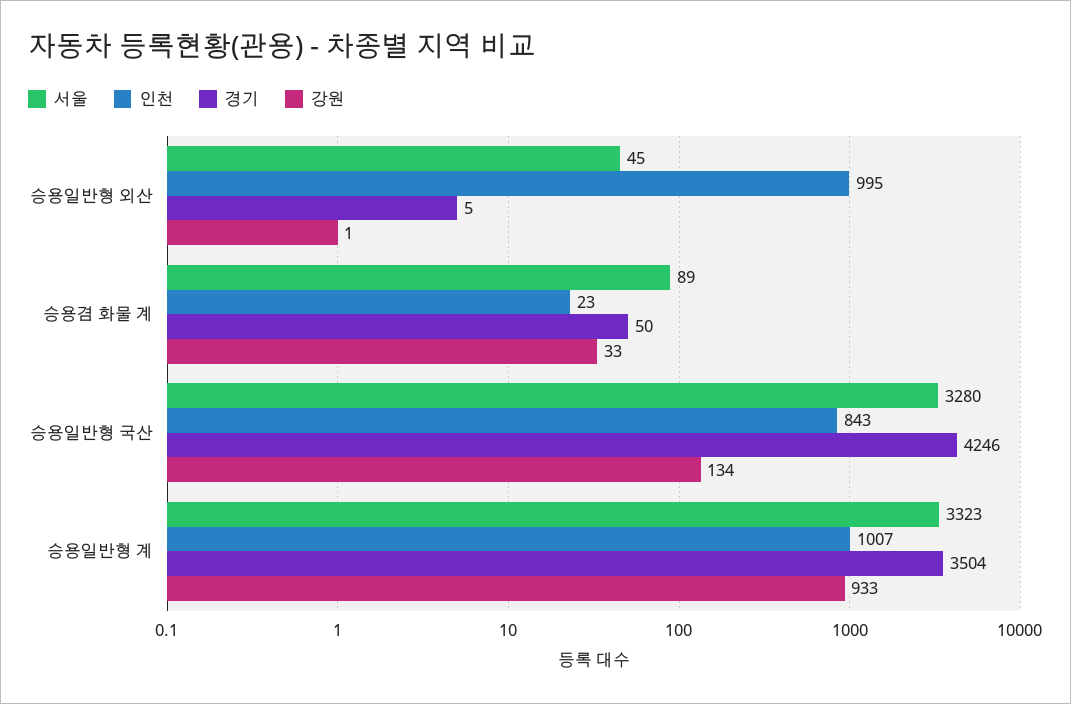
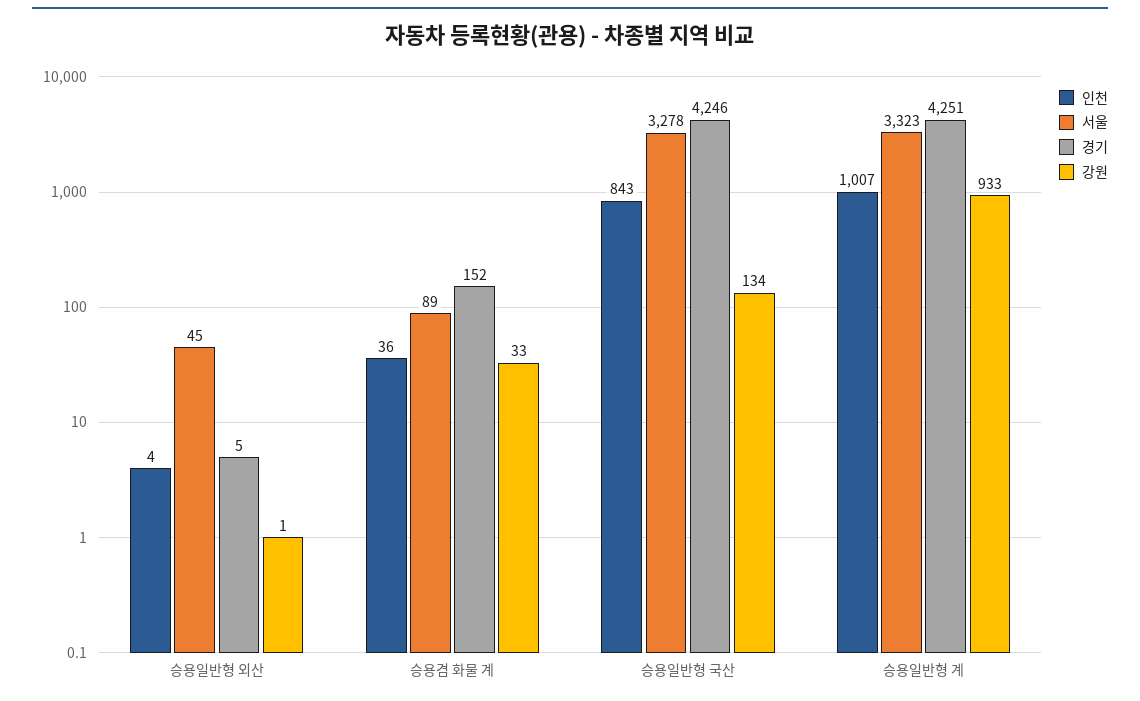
  {
    "서울": {
      "승용일반형 외산": 45,
      "승용겸 화물 계": 89,
-     "승용일반형 국산": 3280,
+     "승용일반형 국산": 3278,
      "승용일반형 계": 3323
    },
    "인천": {
-     "승용일반형 외산": 995,
+     "승용일반형 외산": 4,
-     "승용겸 화물 계": 23,
+     "승용겸 화물 계": 36,
      "승용일반형 국산": 843,
      "승용일반형 계": 1007
    },
    "경기": {
      "승용일반형 외산": 5,
-     "승용겸 화물 계": 50,
+     "승용겸 화물 계": 152,
      "승용일반형 국산": 4246,
-     "승용일반형 계": 3504
+     "승용일반형 계": 4251
    },
    "강원": {
      "승용일반형 외산": 1,
      "승용겸 화물 계": 33,
      "승용일반형 국산": 134,
      "승용일반형 계": 933
    }
  }

